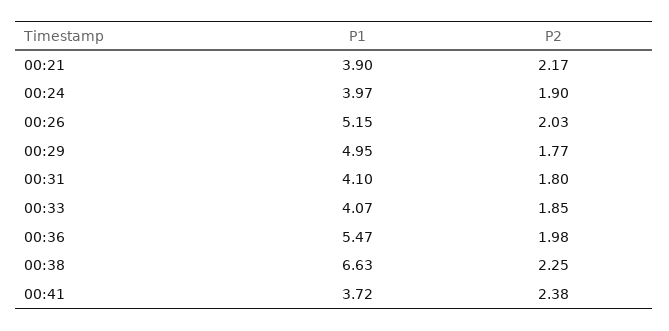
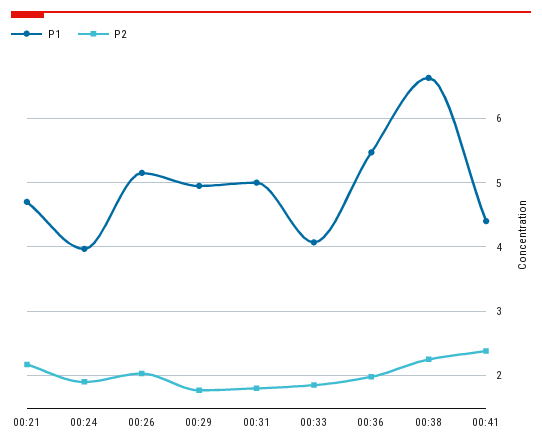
  {
    "P1": {
-     "00:21": 3.9,
+     "00:21": 4.7,
      "00:24": 3.97,
      "00:26": 5.15,
      "00:29": 4.95,
-     "00:31": 4.1,
+     "00:31": 5,
      "00:33": 4.07,
      "00:36": 5.47,
      "00:38": 6.63,
-     "00:41": 3.72
+     "00:41": 4.4
    },
    "P2": {
      "00:21": 2.17,
      "00:24": 1.9,
      "00:26": 2.03,
      "00:29": 1.77,
      "00:31": 1.8,
      "00:33": 1.85,
      "00:36": 1.98,
      "00:38": 2.25,
      "00:41": 2.38
    }
  }

